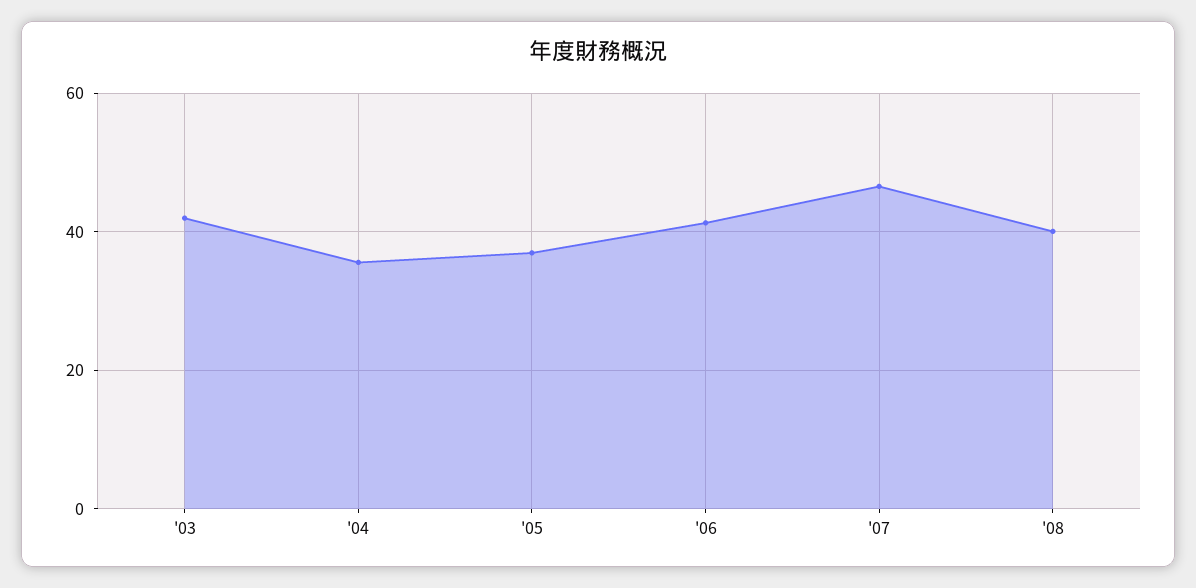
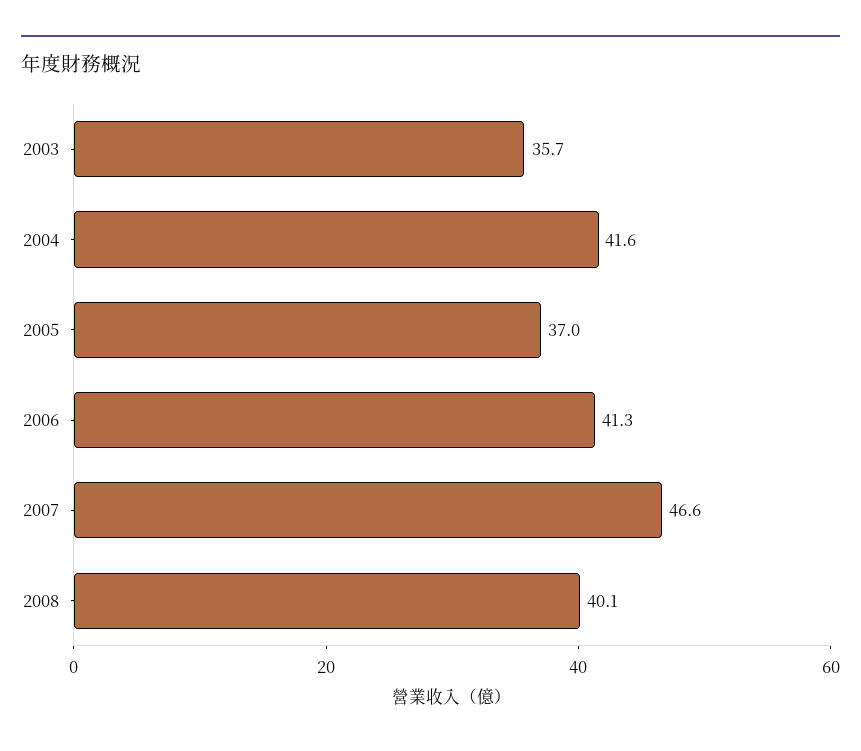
  {
-   "'03": 42,
+   "'03": 35.7,
-   "'04": 36,
+   "'04": 41.6,
    "'05": 37,
    "'06": 41.3,
    "'07": 46.6,
    "'08": 40.1
  }

